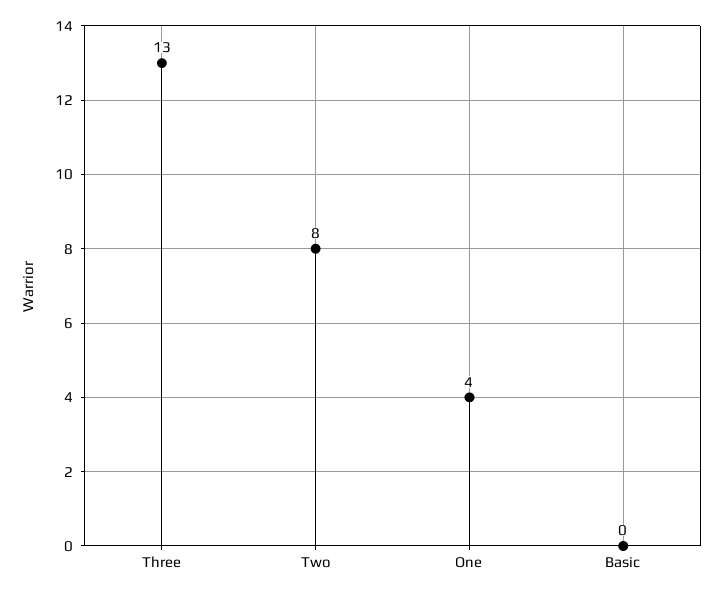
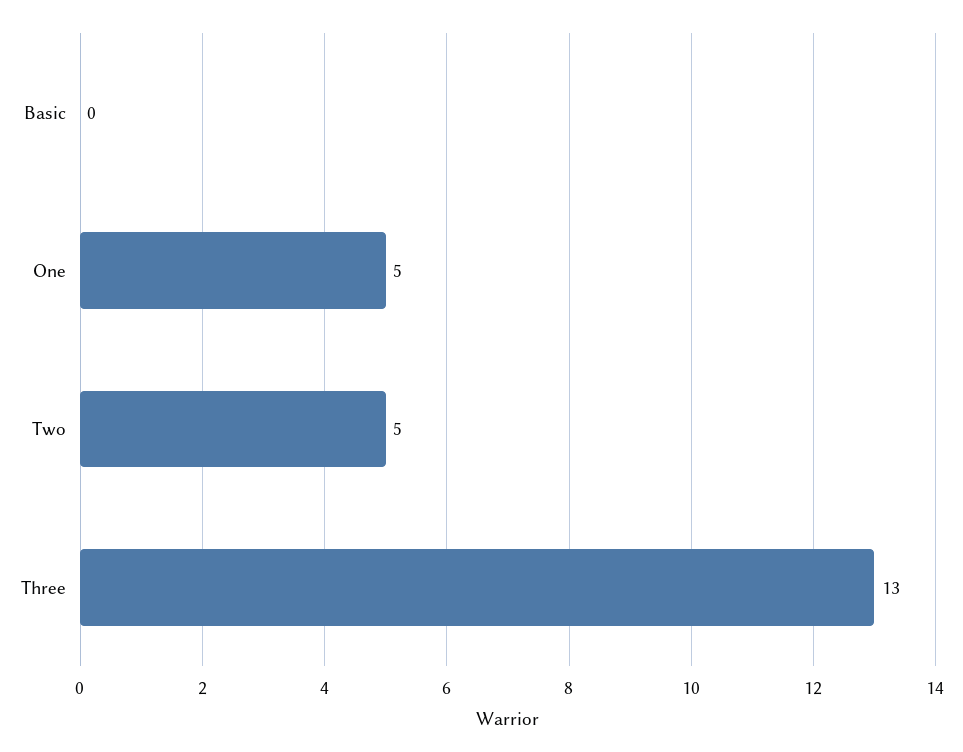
  {
    "Three": 13,
-   "Two": 8,
+   "Two": 5,
-   "One": 4,
+   "One": 5,
    "Basic": 0
  }

